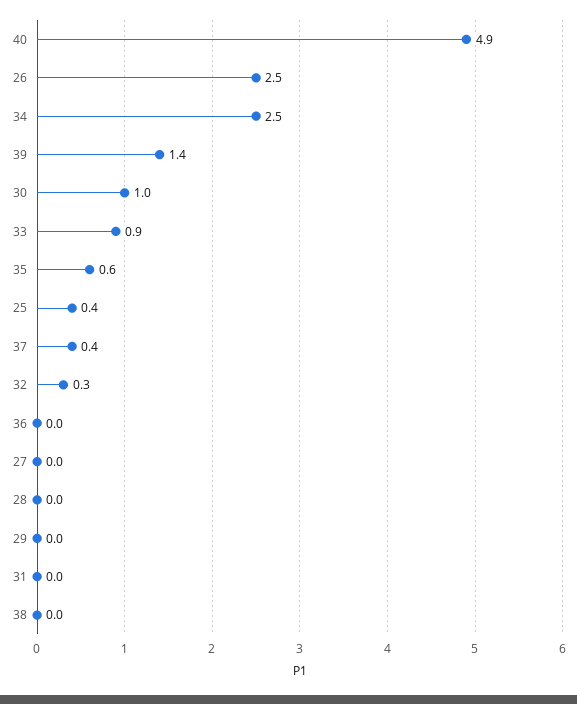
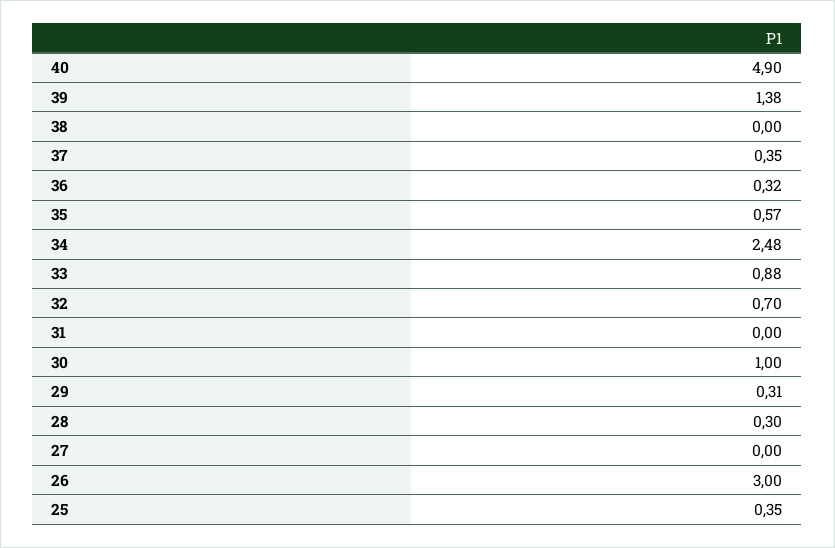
  {
    "40": 4.9,
-   "26": 2.5,
+   "26": 3,
    "34": 2.48,
    "39": 1.38,
    "30": 1,
    "33": 0.88,
    "35": 0.57,
    "25": 0.35,
    "37": 0.35,
-   "32": 0.3,
+   "32": 0.7,
-   "36": 0,
+   "36": 0.32,
    "27": 0,
-   "28": 0,
+   "28": 0.3,
-   "29": 0,
+   "29": 0.31,
    "31": 0,
    "38": 0
  }

